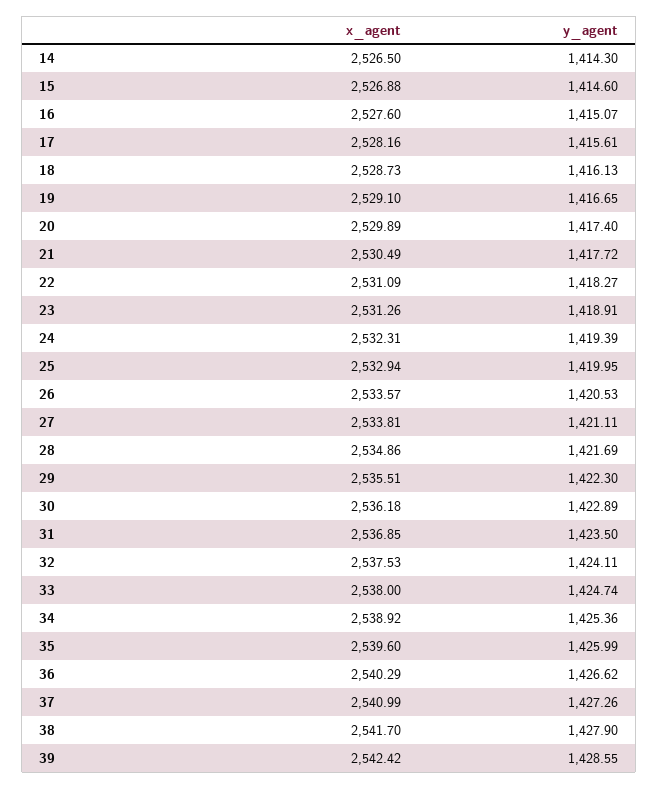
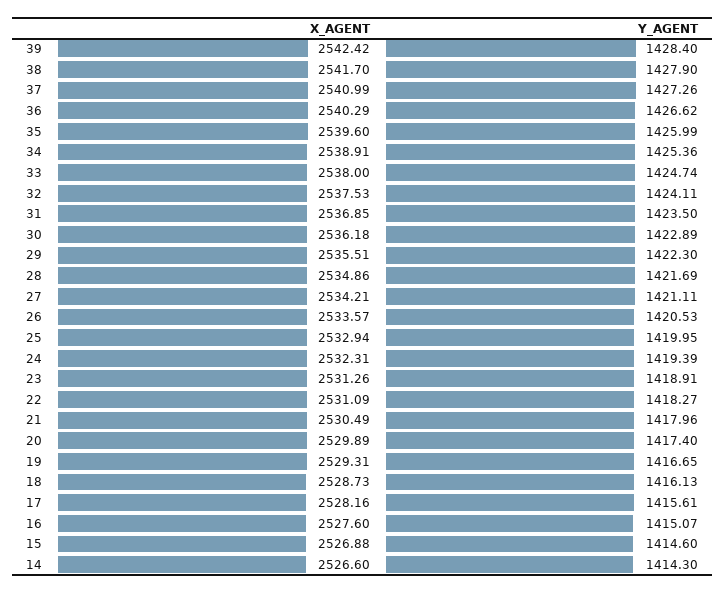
  {
    "x_agent": {
-     "14": 2526.5,
+     "14": 2526.6,
      "15": 2526.88,
      "16": 2527.6,
      "17": 2528.16,
      "18": 2528.73,
-     "19": 2529.1,
+     "19": 2529.31,
      "20": 2529.89,
      "21": 2530.49,
      "22": 2531.09,
      "23": 2531.26,
      "24": 2532.31,
      "25": 2532.94,
      "26": 2533.57,
-     "27": 2533.81,
+     "27": 2534.21,
      "28": 2534.86,
      "29": 2535.51,
      "30": 2536.18,
      "31": 2536.85,
      "32": 2537.53,
      "33": 2538,
-     "34": 2538.92,
+     "34": 2538.91,
      "35": 2539.6,
      "36": 2540.29,
      "37": 2540.99,
      "38": 2541.7,
      "39": 2542.42
    },
    "y_agent": {
      "14": 1414.3,
      "15": 1414.6,
      "16": 1415.07,
      "17": 1415.61,
      "18": 1416.13,
      "19": 1416.65,
      "20": 1417.4,
-     "21": 1417.72,
+     "21": 1417.96,
      "22": 1418.27,
      "23": 1418.91,
      "24": 1419.39,
      "25": 1419.95,
      "26": 1420.53,
      "27": 1421.11,
      "28": 1421.69,
      "29": 1422.3,
      "30": 1422.89,
      "31": 1423.5,
      "32": 1424.11,
      "33": 1424.74,
      "34": 1425.36,
      "35": 1425.99,
      "36": 1426.62,
      "37": 1427.26,
      "38": 1427.9,
-     "39": 1428.55
+     "39": 1428.4
    }
  }

